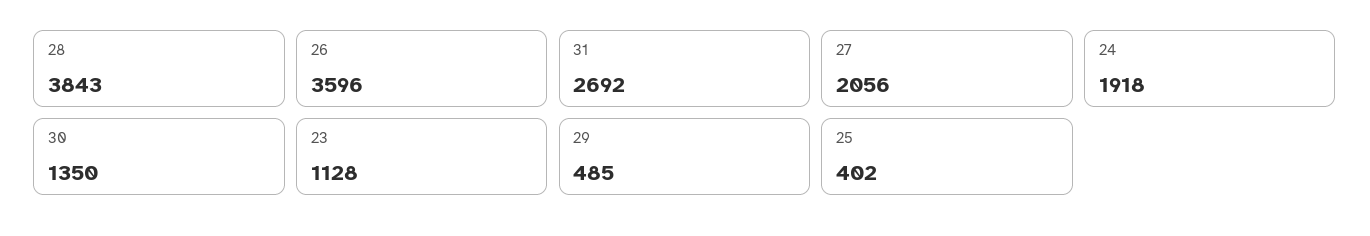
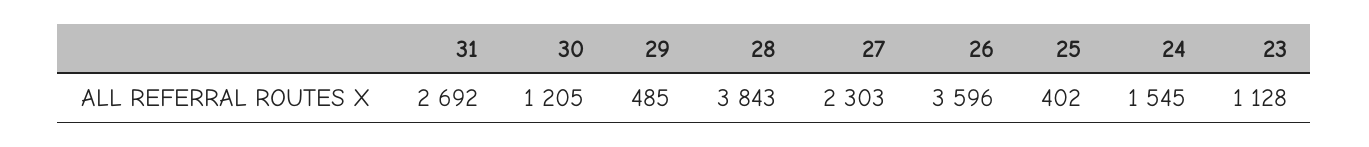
  {
    "28": 3843,
    "26": 3596,
    "31": 2692,
-   "27": 2056,
+   "27": 2303,
-   "24": 1918,
+   "24": 1545,
-   "30": 1350,
+   "30": 1205,
    "23": 1128,
    "29": 485,
    "25": 402
  }

